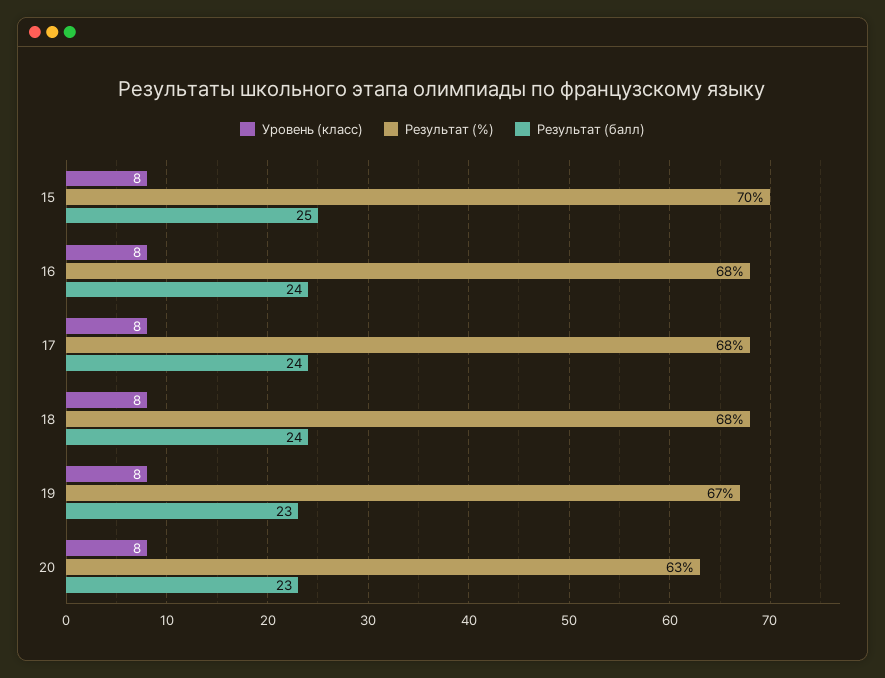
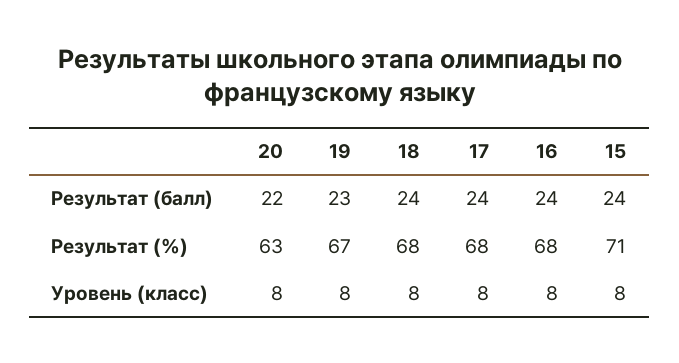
  {
    "Уровень (класс)": {
      "15": 8,
      "16": 8,
      "17": 8,
      "18": 8,
      "19": 8,
      "20": 8
    },
    "Результат (%)": {
-     "15": 70,
+     "15": 71,
      "16": 68,
      "17": 68,
      "18": 68,
      "19": 67,
      "20": 63
    },
    "Результат (балл)": {
-     "15": 25,
+     "15": 24,
      "16": 24,
      "17": 24,
      "18": 24,
      "19": 23,
-     "20": 23
+     "20": 22
    }
  }

